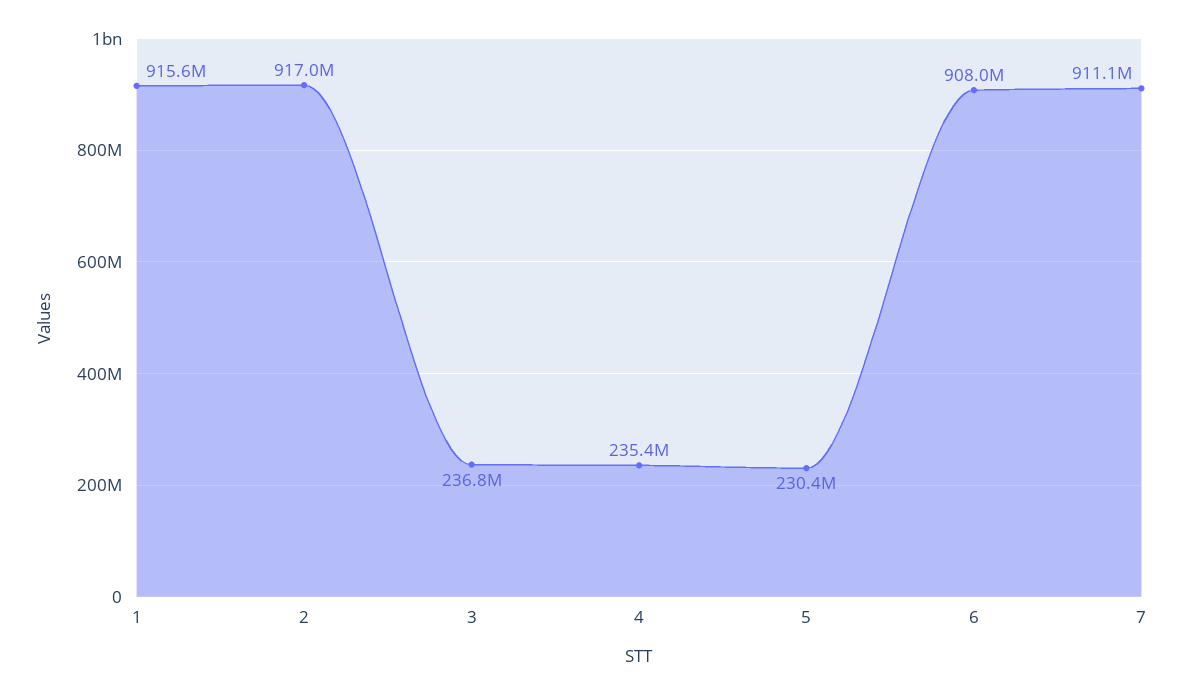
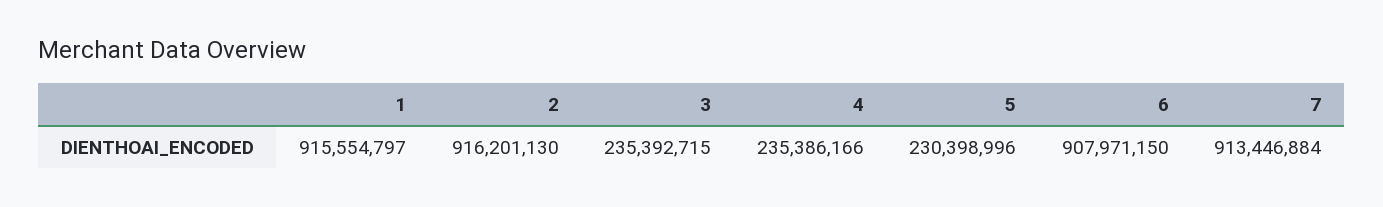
  {
    "1": 915554797,
-   "2": 917000000,
+   "2": 916201130,
-   "3": 236800000,
+   "3": 235392715,
    "4": 235386166,
    "5": 230398996,
    "6": 907971150,
-   "7": 911100000
+   "7": 913446884
  }

